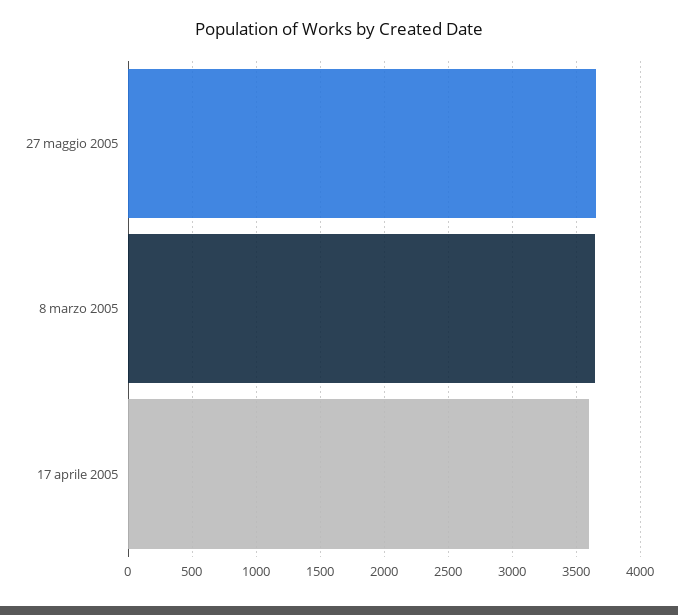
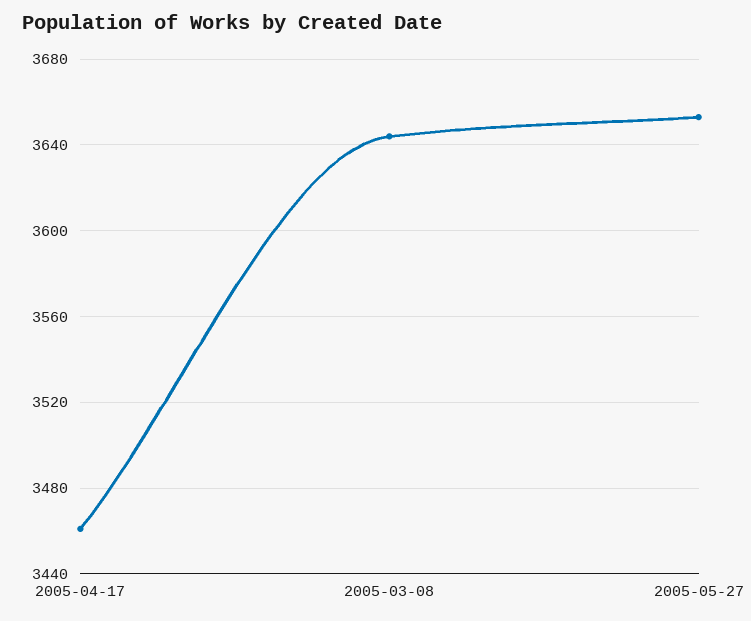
  {
    "27 maggio 2005": 3655,
    "8 marzo 2005": 3645,
-   "17 aprile 2005": 3600
+   "17 aprile 2005": 3460
  }

